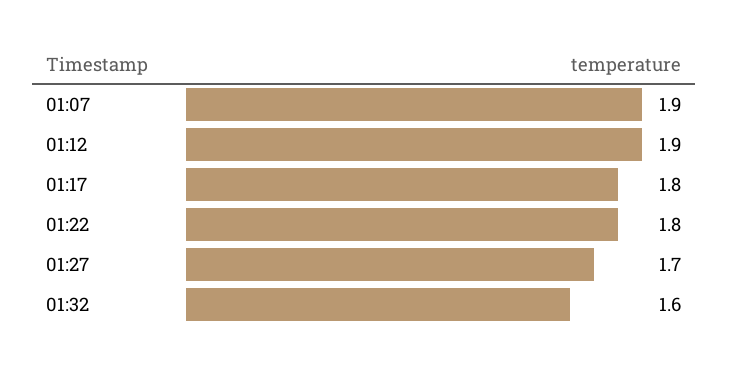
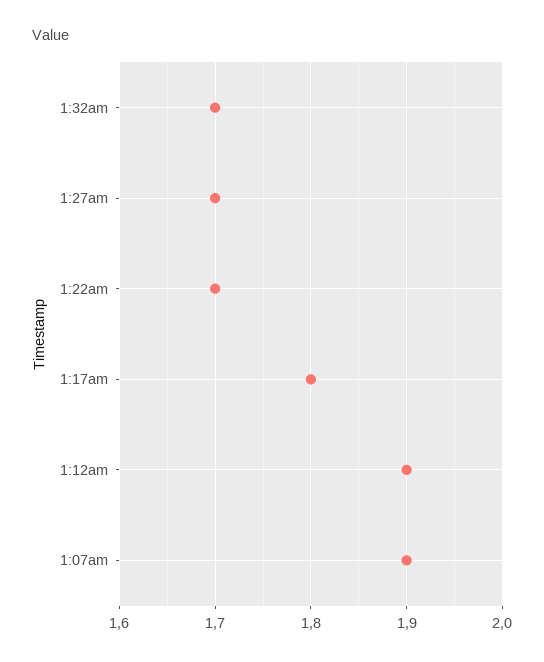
  {
    "01:07": 1.9,
    "01:12": 1.9,
    "01:17": 1.8,
-   "01:22": 1.8,
+   "01:22": 1.7,
    "01:27": 1.7,
-   "01:32": 1.6
+   "01:32": 1.7
  }

